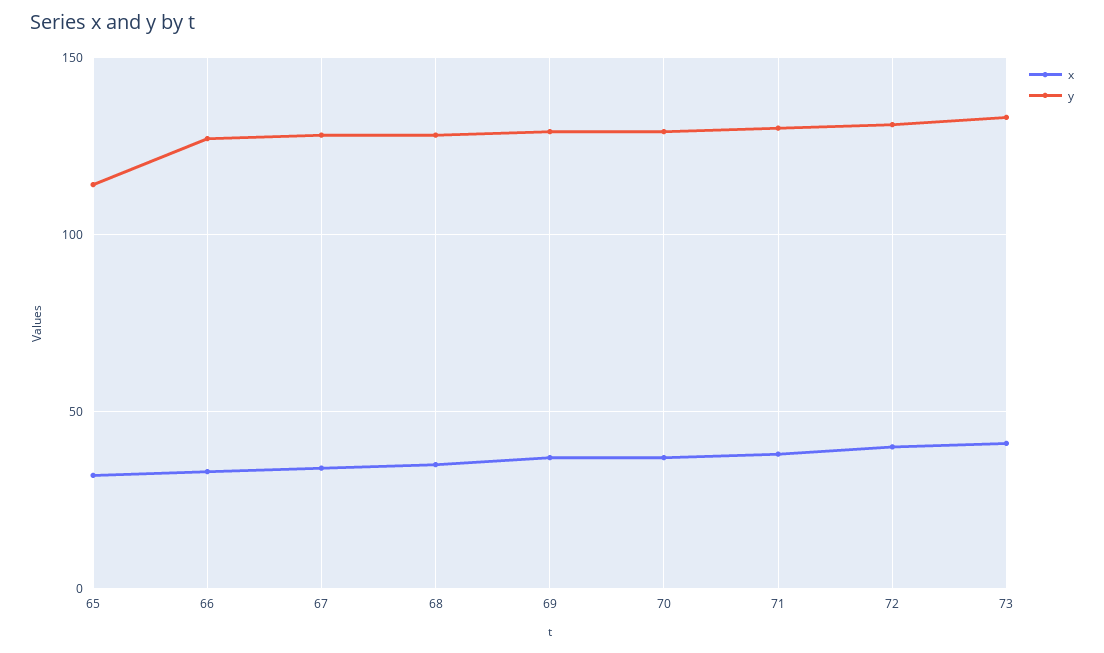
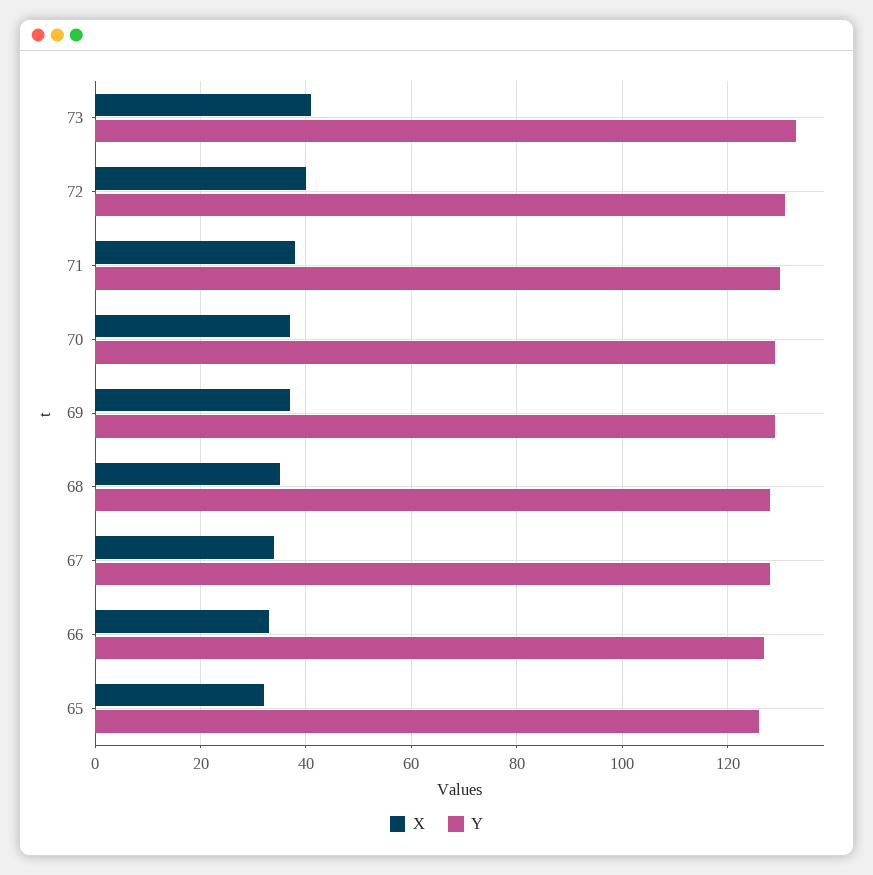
  {
    "x": {
      "65": 30,
      "66": 35,
      "67": 35,
      "68": 35,
      "69": 35,
      "70": 35,
      "71": 40,
      "72": 40,
      "73": 40
    },
    "y": {
-     "65": 115,
+     "65": 125,
      "66": 125,
      "67": 130,
      "68": 130,
      "69": 130,
      "70": 130,
      "71": 130,
      "72": 130,
      "73": 135
    }
  }

